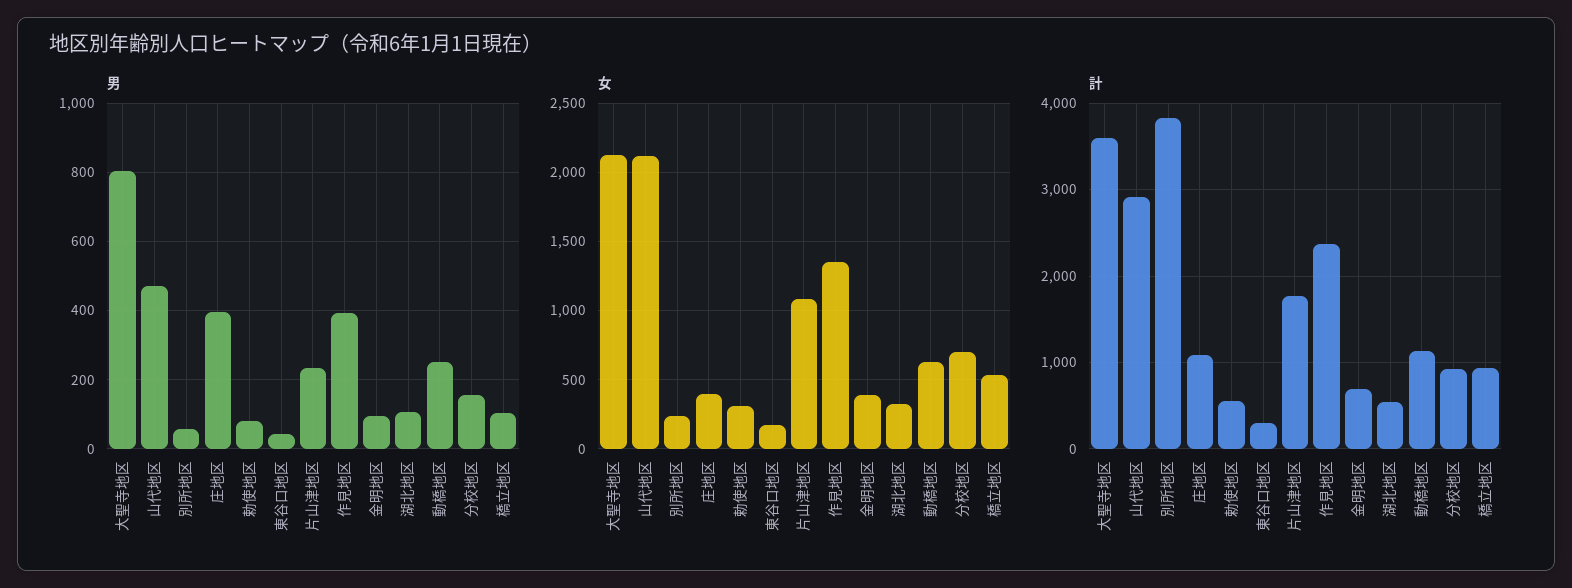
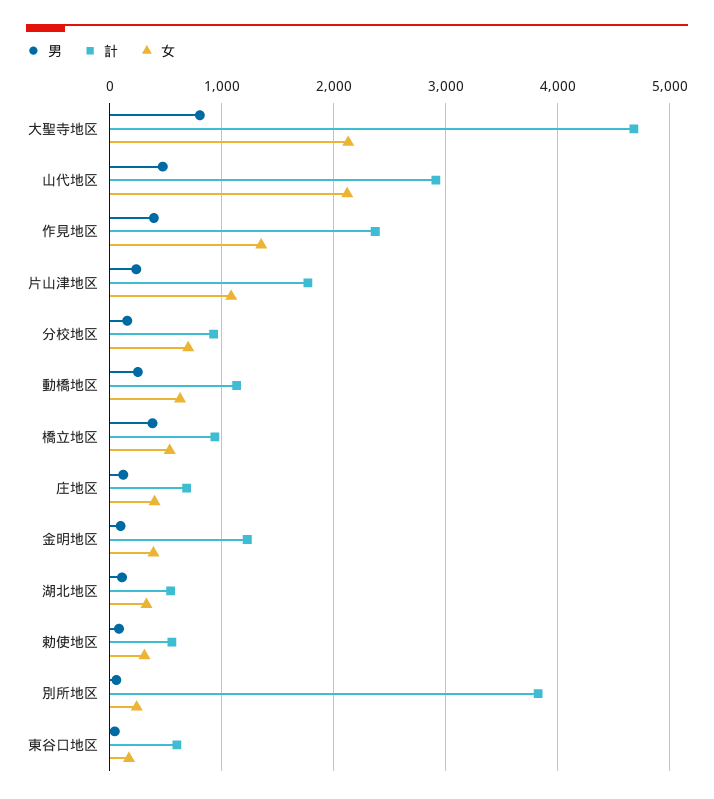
  {
    "男": {
      "大聖寺地区": 800,
      "山代地区": 480,
      "別所地区": 60,
-     "庄地区": 400,
+     "庄地区": 100,
      "勅使地区": 80,
      "東谷口地区": 40,
      "片山津地区": 240,
      "作見地区": 400,
      "金明地区": 100,
      "湖北地区": 100,
      "動橋地区": 260,
      "分校地区": 160,
-     "橋立地区": 100
+     "橋立地区": 400
    },
    "女": {
      "大聖寺地区": 2150,
      "山代地区": 2100,
      "別所地区": 250,
      "庄地区": 400,
      "勅使地区": 300,
      "東谷口地区": 150,
      "片山津地区": 1100,
      "作見地区": 1350,
      "金明地区": 400,
      "湖北地区": 350,
      "動橋地区": 650,
      "分校地区": 700,
      "橋立地区": 550
    },
    "計": {
-     "大聖寺地区": 3600,
+     "大聖寺地区": 4700,
      "山代地区": 2900,
      "別所地区": 3800,
-     "庄地区": 1100,
+     "庄地区": 700,
      "勅使地区": 600,
-     "東谷口地区": 300,
+     "東谷口地区": 600,
      "片山津地区": 1800,
      "作見地区": 2400,
-     "金明地区": 700,
+     "金明地区": 1200,
      "湖北地区": 500,
      "動橋地区": 1100,
      "分校地区": 900,
      "橋立地区": 900
    }
  }

